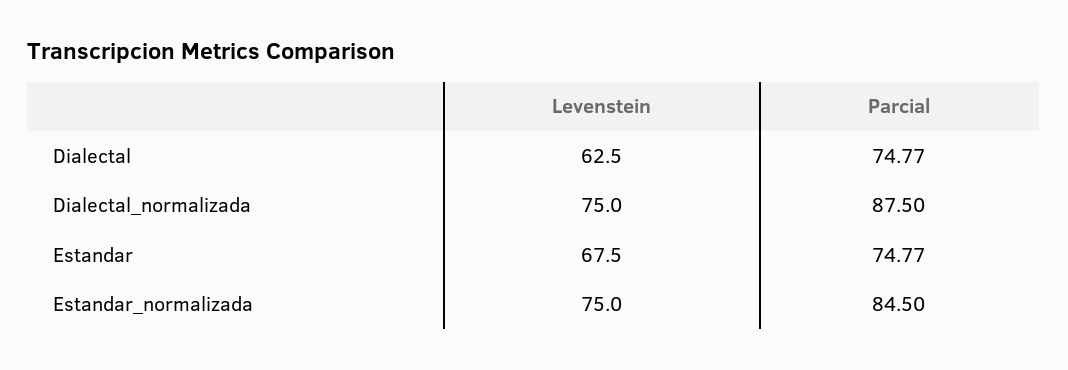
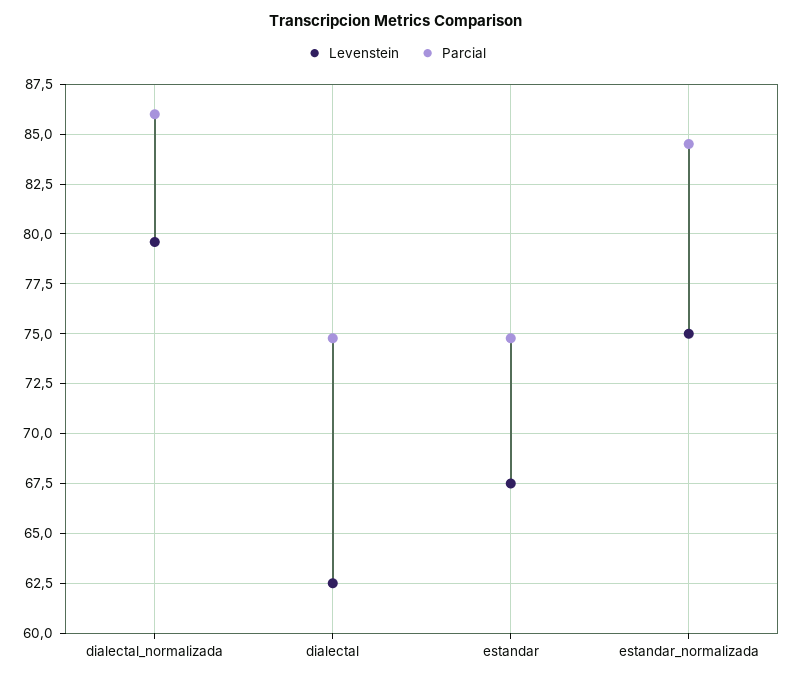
  {
    "Levenstein": {
      "Dialectal": 62.5,
-     "Dialectal_normalizada": 75,
+     "Dialectal_normalizada": 79.5,
      "Estandar": 67.5,
      "Estandar_normalizada": 75
    },
    "Parcial": {
      "Dialectal": 74.77,
-     "Dialectal_normalizada": 87.5,
+     "Dialectal_normalizada": 86,
      "Estandar": 74.77,
      "Estandar_normalizada": 84.5
    }
  }

